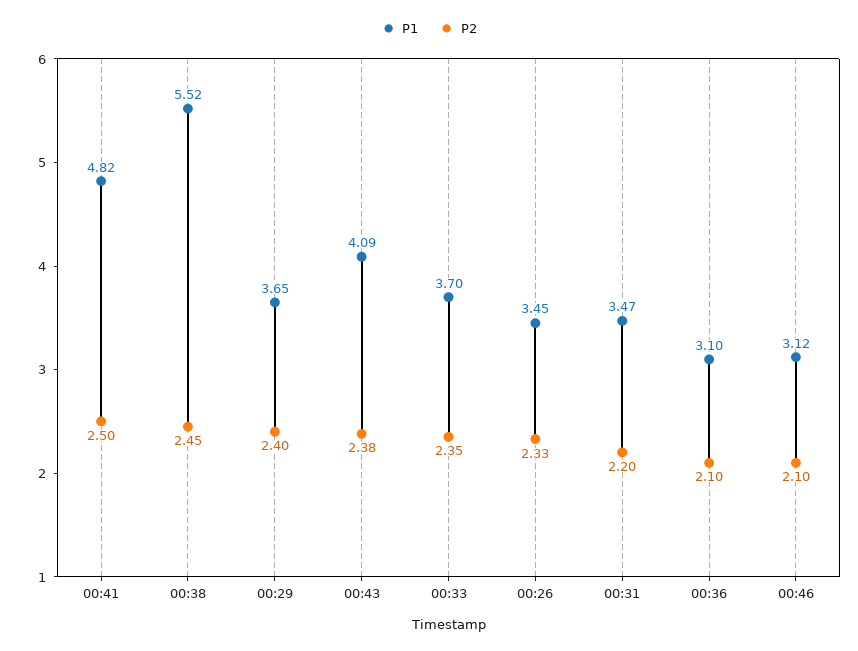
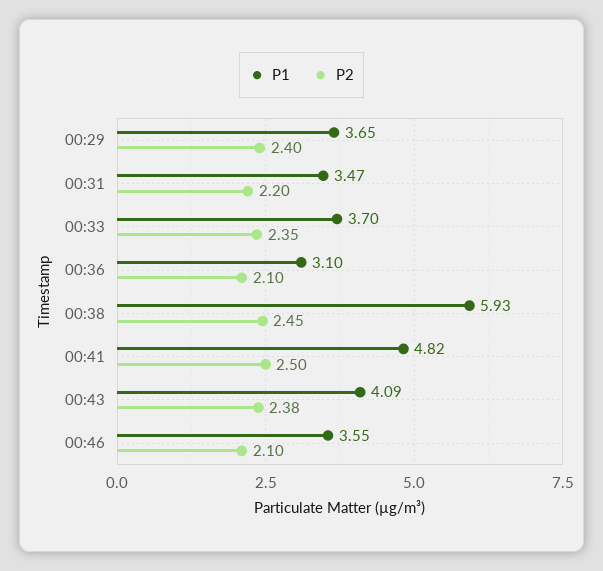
  {
    "P1": {
      "00:41": 4.82,
-     "00:38": 5.52,
+     "00:38": 5.93,
      "00:29": 3.65,
      "00:43": 4.09,
      "00:33": 3.7,
-     "00:26": 3.45,
      "00:31": 3.47,
      "00:36": 3.1,
-     "00:46": 3.12
+     "00:46": 3.55
    },
    "P2": {
      "00:41": 2.5,
      "00:38": 2.45,
      "00:29": 2.4,
      "00:43": 2.38,
      "00:33": 2.35,
-     "00:26": 2.33,
      "00:31": 2.2,
      "00:36": 2.1,
      "00:46": 2.1
    }
  }

